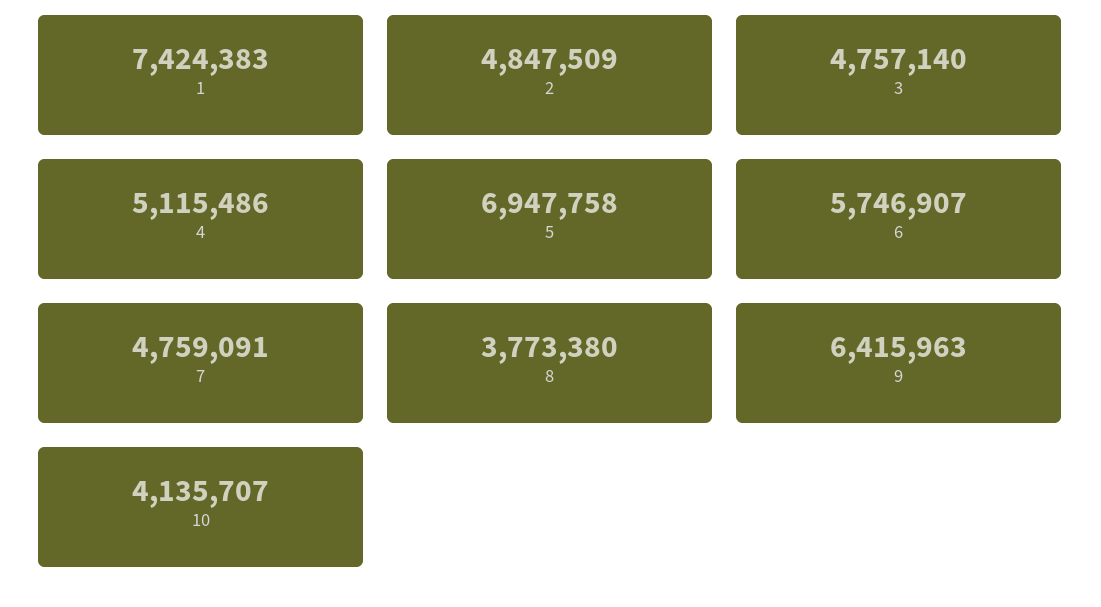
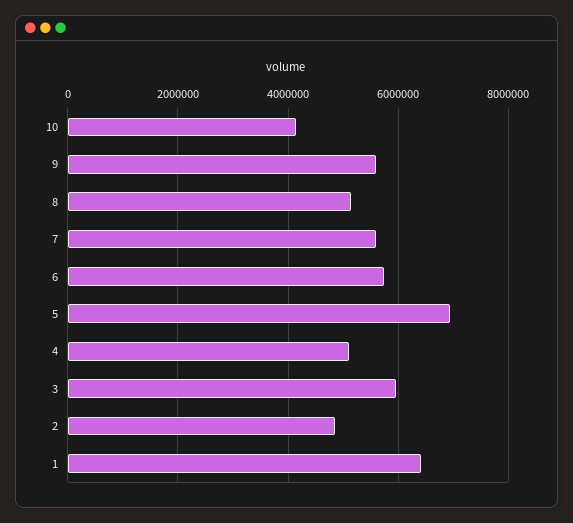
  {
-   "1": 7424383,
+   "1": 6400000,
    "2": 4847509,
-   "3": 4757140,
+   "3": 6000000,
    "4": 5115486,
    "5": 6947758,
    "6": 5746907,
-   "7": 4759091,
+   "7": 5600000,
-   "8": 3773380,
+   "8": 5200000,
-   "9": 6415963,
+   "9": 5600000,
    "10": 4135707
  }

